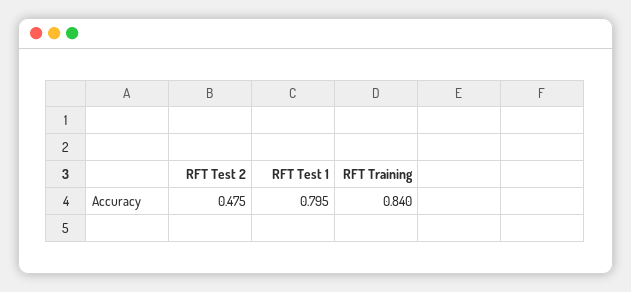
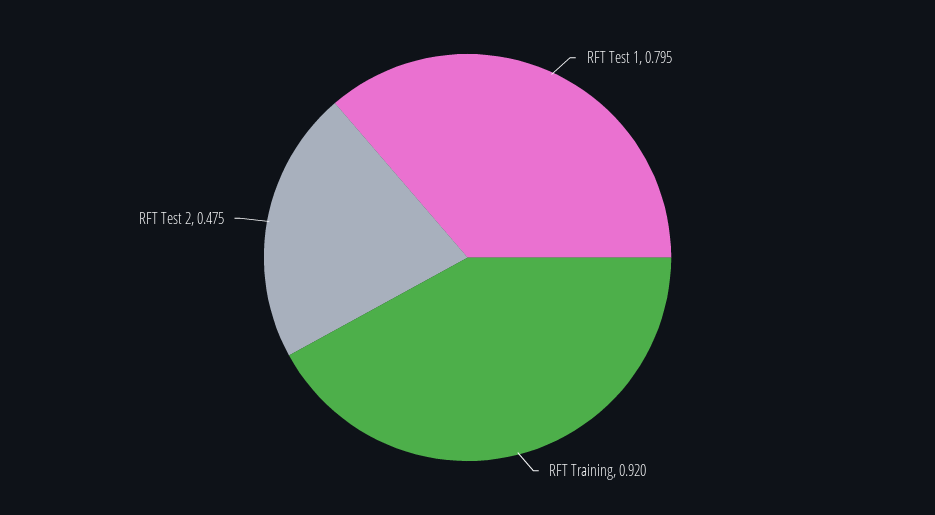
  {
    "RFT Test 2": 0.475,
    "RFT Test 1": 0.795,
-   "RFT Training": 0.84
+   "RFT Training": 0.92
  }

